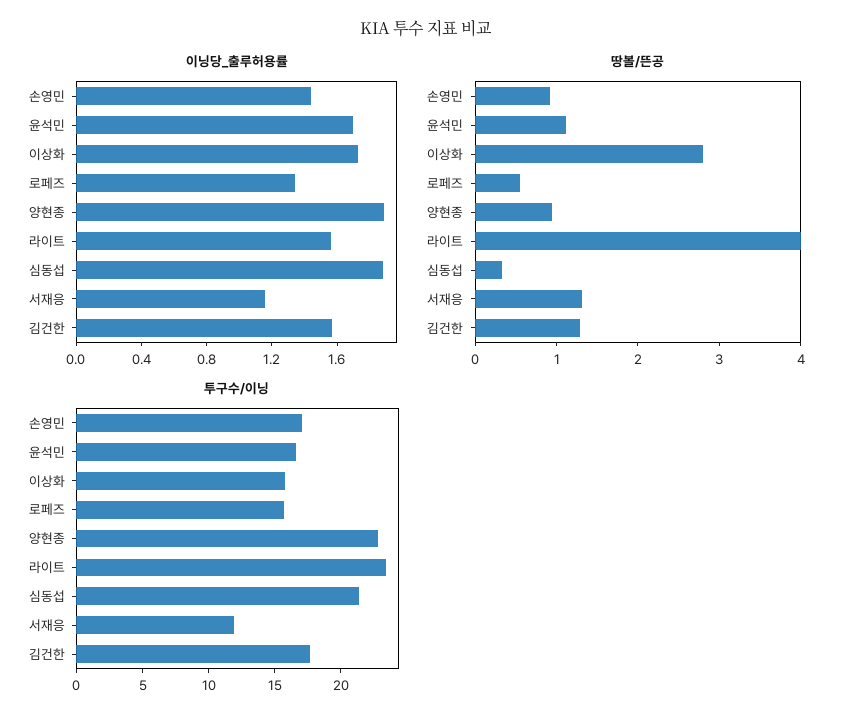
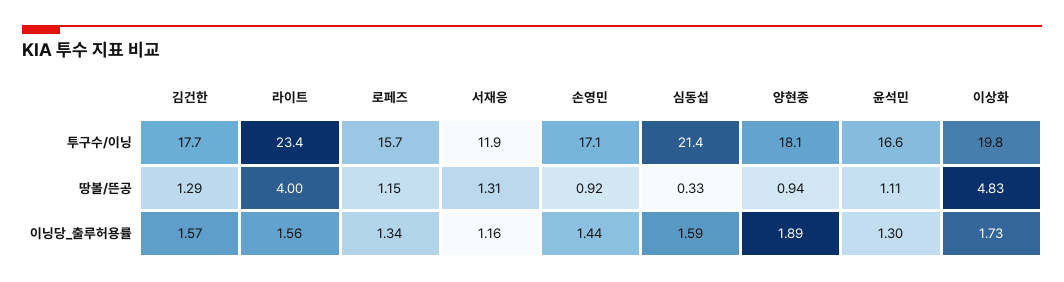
  {
    "이닝당_출루허용률": {
      "손영민": 1.44,
-     "윤석민": 1.7,
+     "윤석민": 1.3,
      "이상화": 1.73,
      "로페즈": 1.34,
      "양현종": 1.89,
      "라이트": 1.56,
-     "심동섭": 1.9,
+     "심동섭": 1.59,
      "서재응": 1.16,
      "김건한": 1.57
    },
    "땅볼/뜬공": {
      "손영민": 0.92,
      "윤석민": 1.11,
-     "이상화": 2.8,
+     "이상화": 4.83,
-     "로페즈": 0.6,
+     "로페즈": 1.15,
      "양현종": 0.94,
      "라이트": 4,
      "심동섭": 0.33,
      "서재응": 1.31,
      "김건한": 1.29
    },
    "투구수/이닝": {
      "손영민": 17.1,
      "윤석민": 16.6,
-     "이상화": 16,
+     "이상화": 19.8,
      "로페즈": 15.7,
-     "양현종": 23,
+     "양현종": 18.1,
      "라이트": 23.4,
      "심동섭": 21.4,
      "서재응": 11.9,
      "김건한": 17.7
    }
  }

